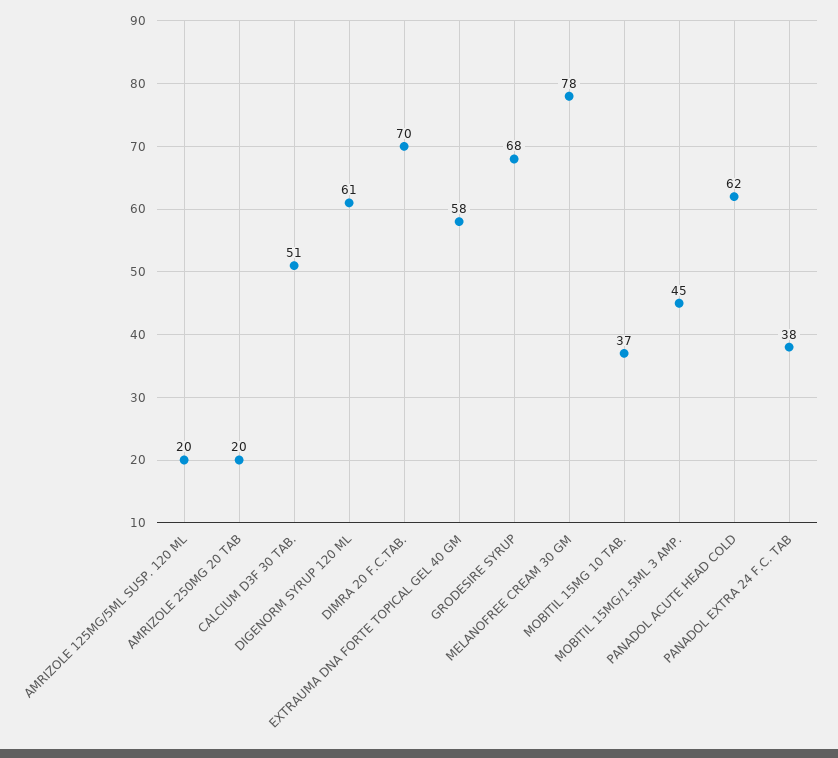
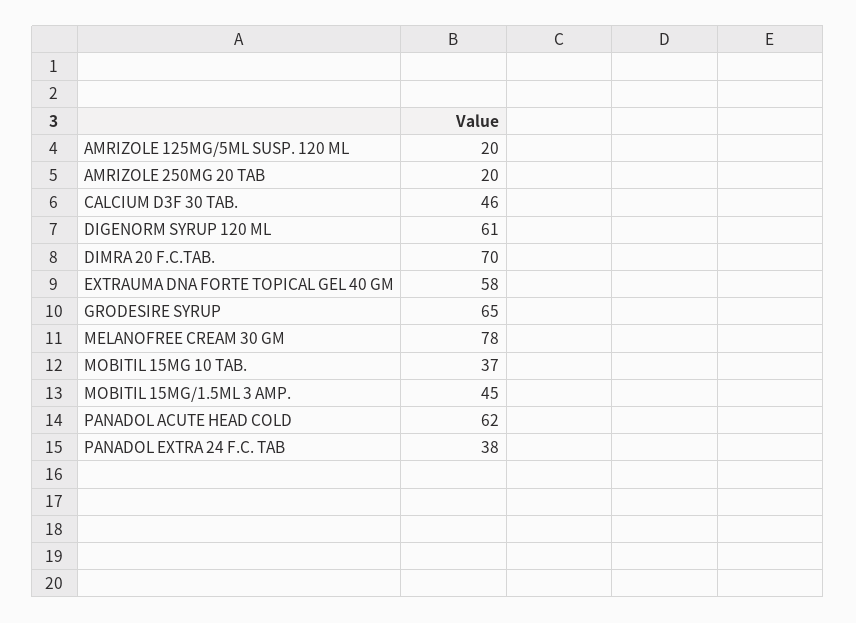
  {
    "AMRIZOLE 125MG/5ML SUSP. 120 ML": 20,
    "AMRIZOLE 250MG 20 TAB": 20,
-   "CALCIUM D3F 30 TAB.": 51,
+   "CALCIUM D3F 30 TAB.": 46,
    "DIGENORM SYRUP 120 ML": 61,
    "DIMRA 20 F.C.TAB.": 70,
    "EXTRAUMA DNA FORTE TOPICAL GEL 40 GM": 58,
-   "GRODESIRE SYRUP": 68,
+   "GRODESIRE SYRUP": 65,
    "MELANOFREE CREAM 30 GM": 78,
    "MOBITIL 15MG 10 TAB.": 37,
    "MOBITIL 15MG/1.5ML 3 AMP.": 45,
    "PANADOL ACUTE HEAD COLD": 62,
    "PANADOL EXTRA 24 F.C. TAB": 38
  }

